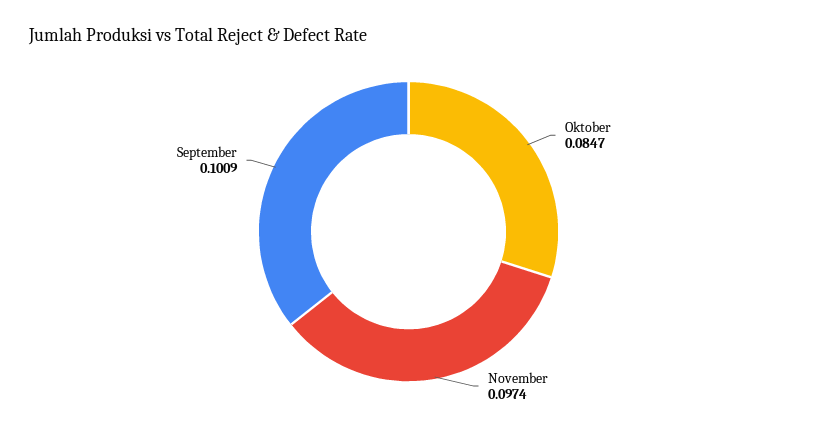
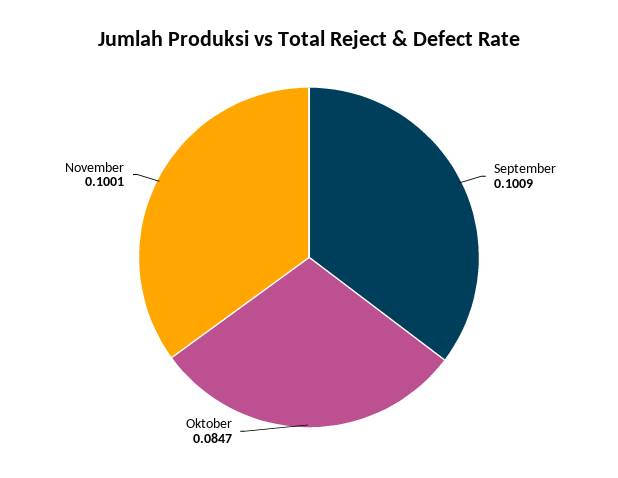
  {
    "Oktober": 0.0847,
-   "November": 0.0974,
+   "November": 0.1001,
    "September": 0.1009
  }

